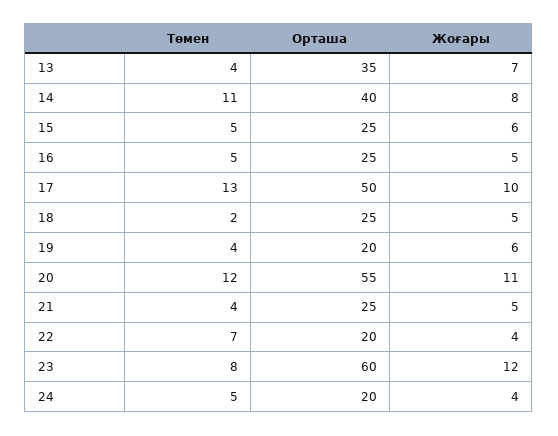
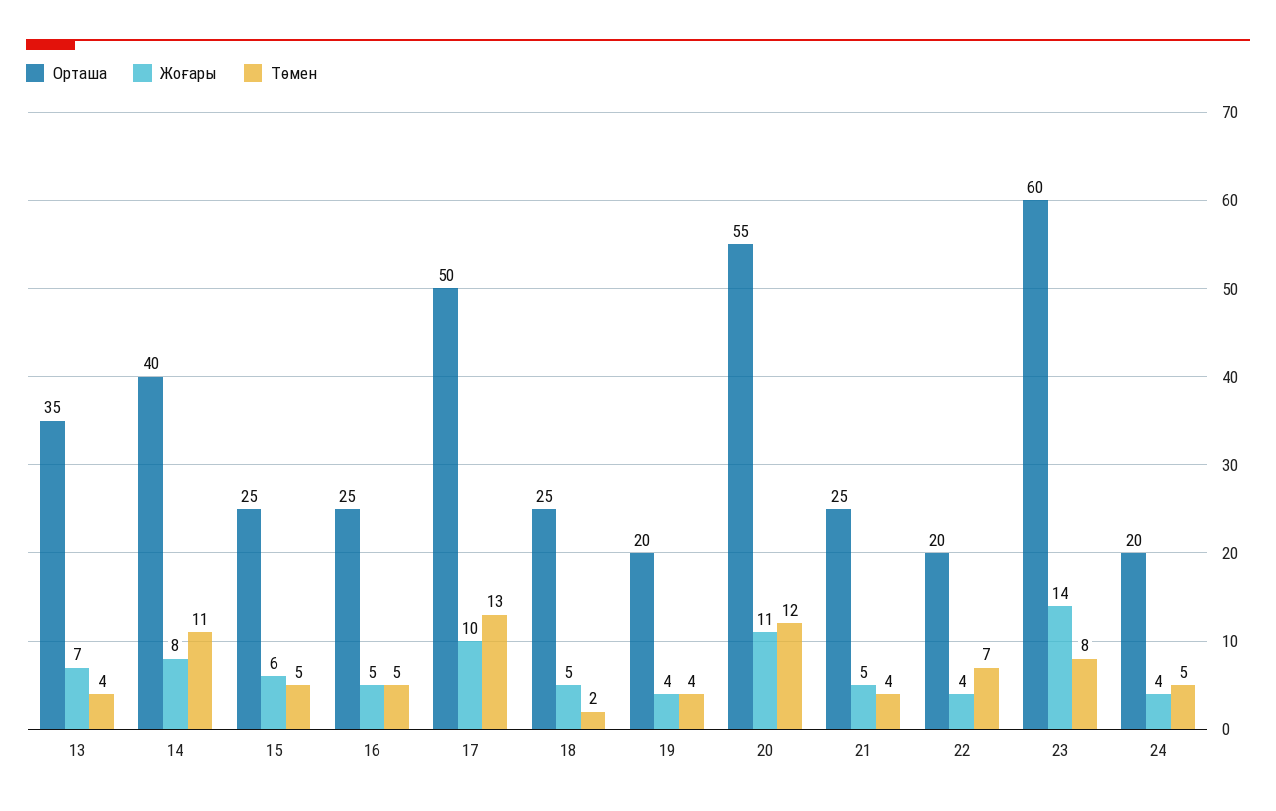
  {
    "Төмен": {
      "13": 4,
      "14": 11,
      "15": 5,
      "16": 5,
      "17": 13,
      "18": 2,
      "19": 4,
      "20": 12,
      "21": 4,
      "22": 7,
      "23": 8,
      "24": 5
    },
    "Орташа": {
      "13": 35,
      "14": 40,
      "15": 25,
      "16": 25,
      "17": 50,
      "18": 25,
      "19": 20,
      "20": 55,
      "21": 25,
      "22": 20,
      "23": 60,
      "24": 20
    },
    "Жоғары": {
      "13": 7,
      "14": 8,
      "15": 6,
      "16": 5,
      "17": 10,
      "18": 5,
-     "19": 6,
+     "19": 4,
      "20": 11,
      "21": 5,
      "22": 4,
-     "23": 12,
+     "23": 14,
      "24": 4
    }
  }

